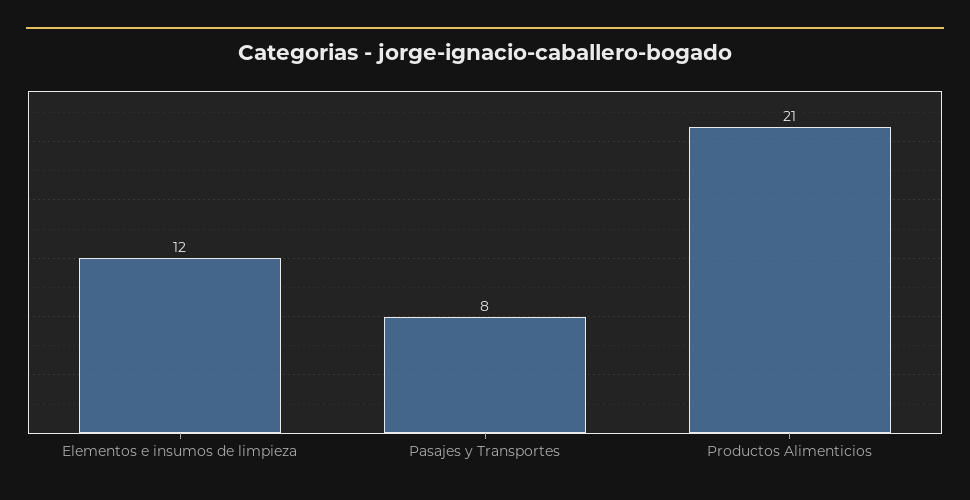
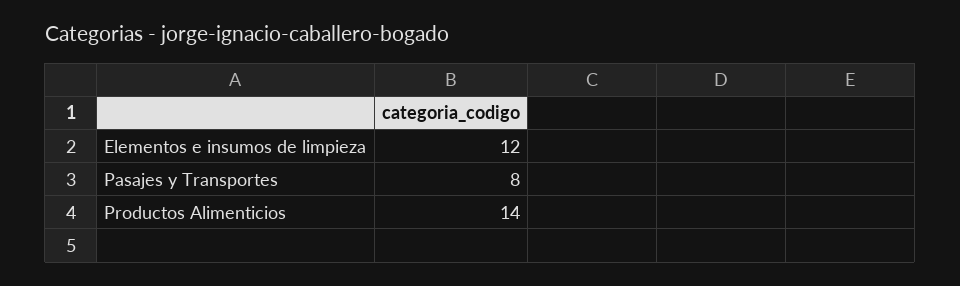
  {
    "Elementos e insumos de limpieza": 12,
    "Pasajes y Transportes": 8,
-   "Productos Alimenticios": 21
+   "Productos Alimenticios": 14
  }

